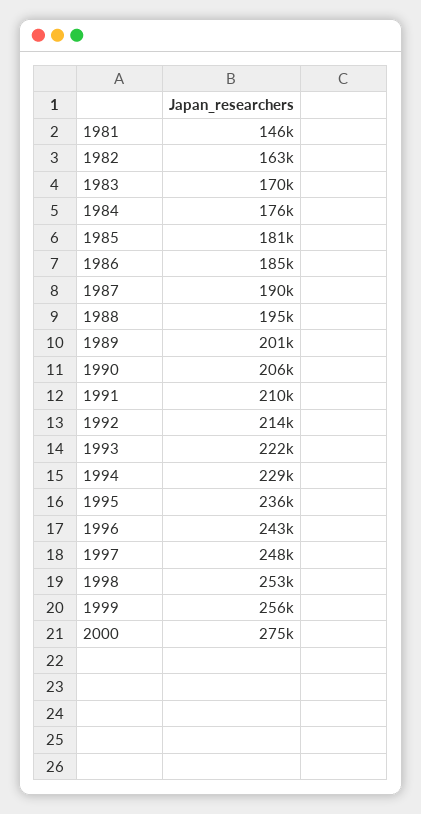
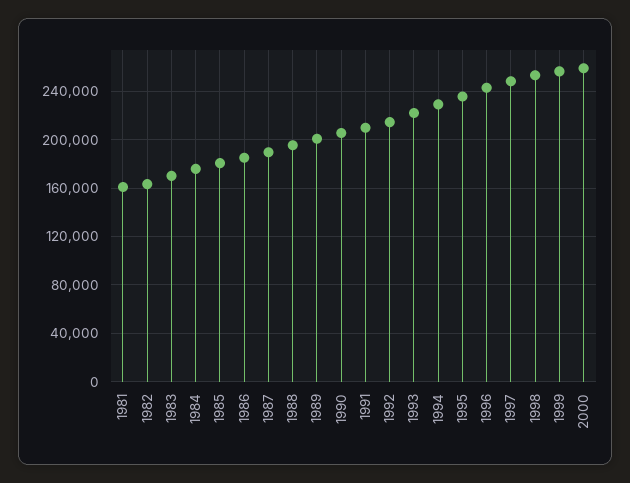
  {
-   "1981": 146000,
+   "1981": 160000,
    "1982": 163000,
    "1983": 170000,
    "1984": 176000,
    "1985": 181000,
    "1986": 185000,
    "1987": 190000,
    "1988": 195000,
    "1989": 201000,
    "1990": 206000,
    "1991": 210000,
    "1992": 214000,
    "1993": 222000,
    "1994": 229000,
    "1995": 236000,
    "1996": 243000,
    "1997": 248000,
    "1998": 253000,
    "1999": 256000,
-   "2000": 275000
+   "2000": 260000
  }

